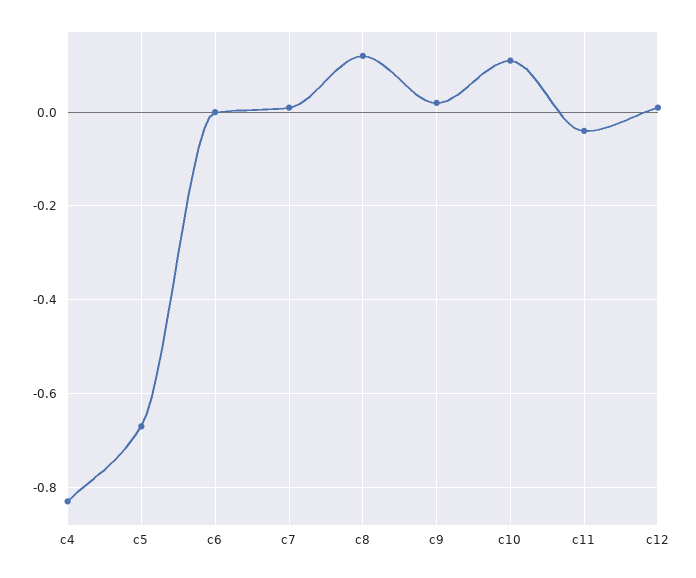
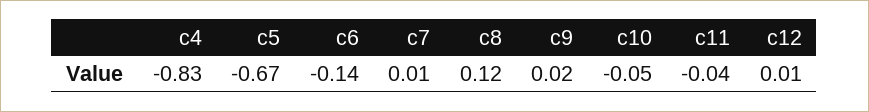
  {
    "c4": -0.83,
    "c5": -0.67,
-   "c6": 0,
+   "c6": -0.14,
    "c7": 0.01,
    "c8": 0.12,
    "c9": 0.02,
-   "c10": 0.1,
+   "c10": -0.05,
    "c11": -0.04,
    "c12": 0.01
  }

